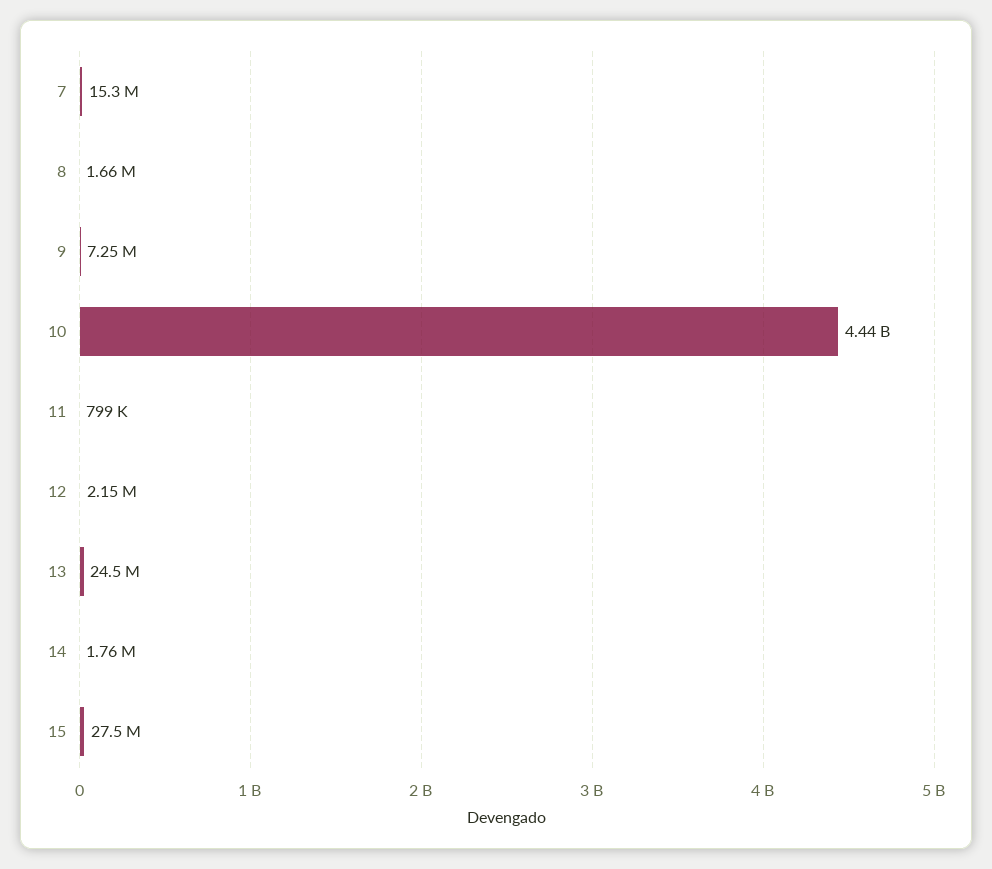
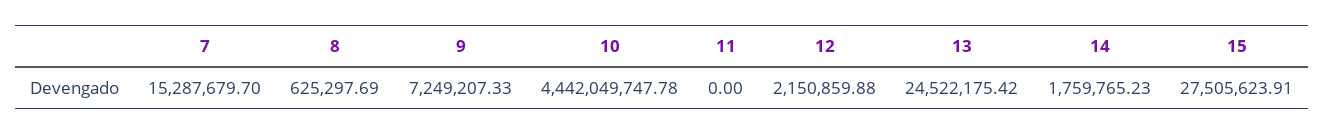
  {
    "7": 15287679.7,
-   "8": 1660000,
+   "8": 625297.69,
    "9": 7249207.33,
    "10": 4442049747.78,
-   "11": 799000,
+   "11": 0,
    "12": 2150859.88,
    "13": 24522175.42,
    "14": 1759765.23,
    "15": 27505623.91
  }

